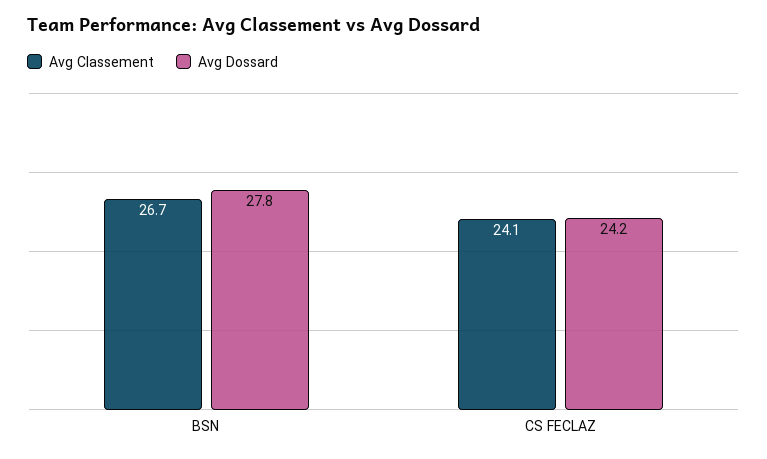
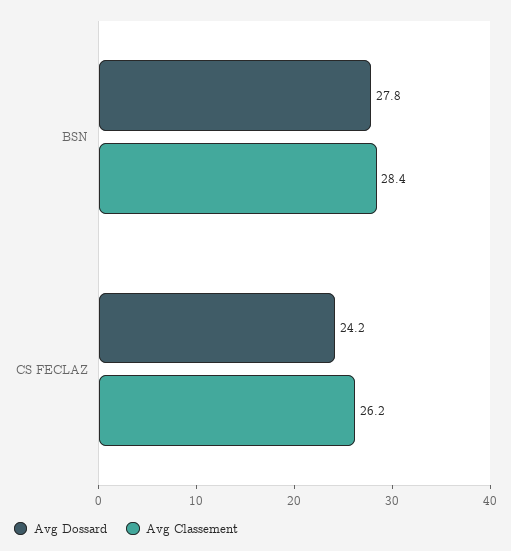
  {
    "Avg Classement": {
-     "BSN": 26.7,
+     "BSN": 28.4,
-     "CS FECLAZ": 24.1
+     "CS FECLAZ": 26.2
    },
    "Avg Dossard": {
      "BSN": 27.8,
      "CS FECLAZ": 24.2
    }
  }

